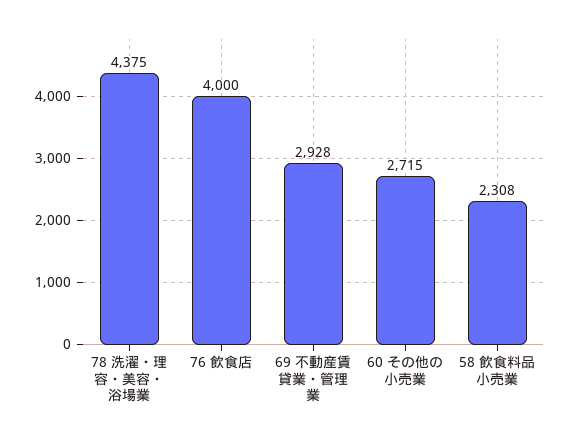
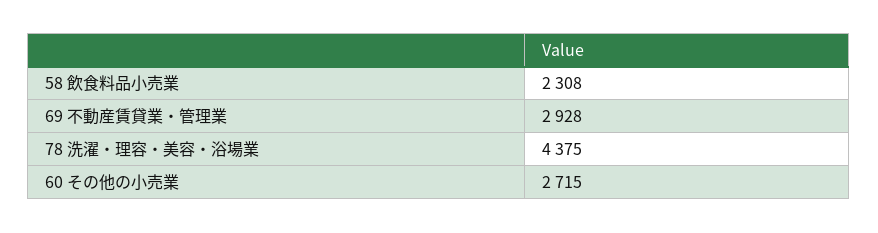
  {
    "78 洗濯・理容・美容・浴場業": 4375,
-   "76 飲食店": 4000,
    "69 不動産賃貸業・管理業": 2928,
    "60 その他の小売業": 2715,
    "58 飲食料品小売業": 2308
  }

